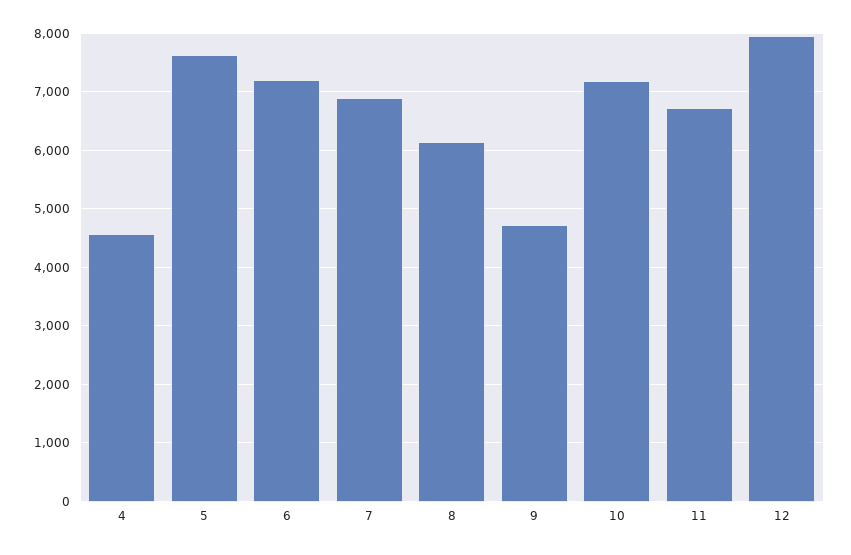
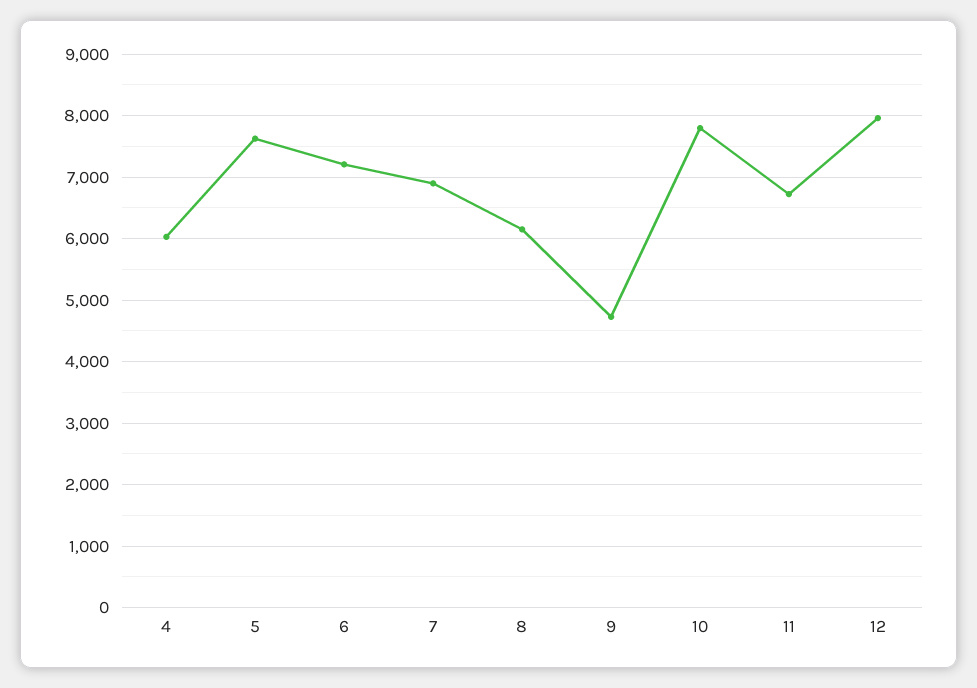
  {
-   "4": 4600,
+   "4": 6000,
    "5": 7600,
    "6": 7200,
    "7": 6900,
    "8": 6100,
    "9": 4700,
-   "10": 7200,
+   "10": 7800,
    "11": 6700,
    "12": 8000
  }

